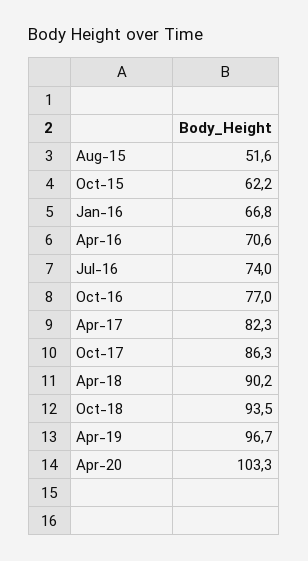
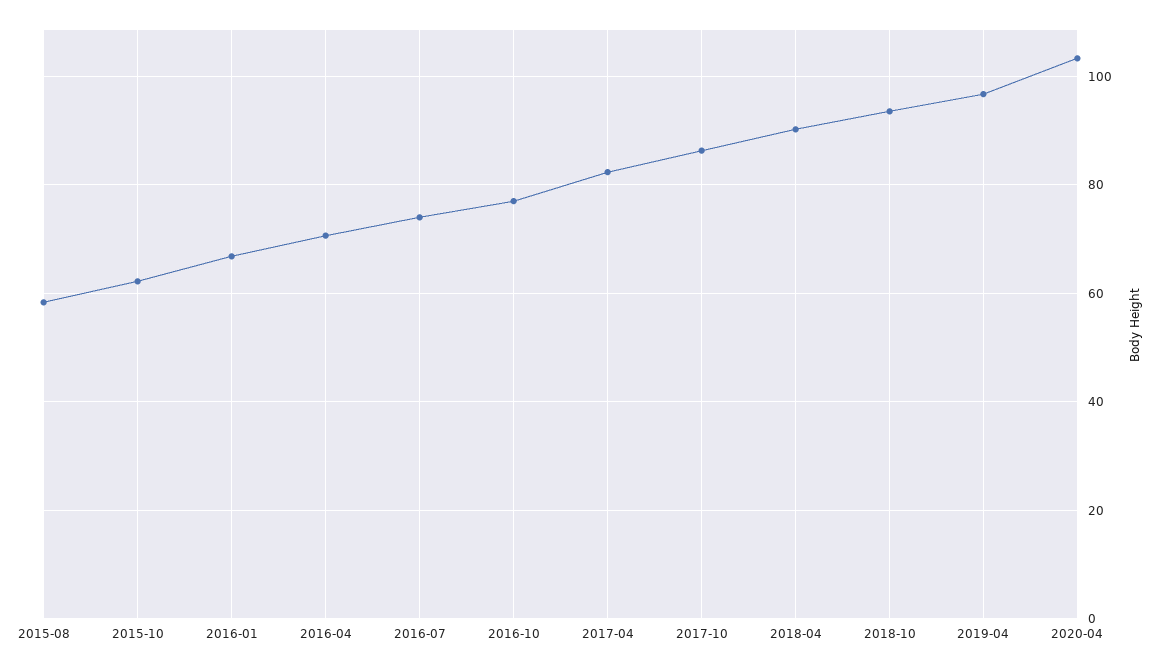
  {
-   "Aug-15": 51.6,
+   "Aug-15": 58,
    "Oct-15": 62.2,
    "Jan-16": 66.8,
    "Apr-16": 70.6,
    "Jul-16": 74,
    "Oct-16": 77,
    "Apr-17": 82.3,
    "Oct-17": 86.3,
    "Apr-18": 90.2,
    "Oct-18": 93.5,
    "Apr-19": 96.7,
    "Apr-20": 103.3
  }

